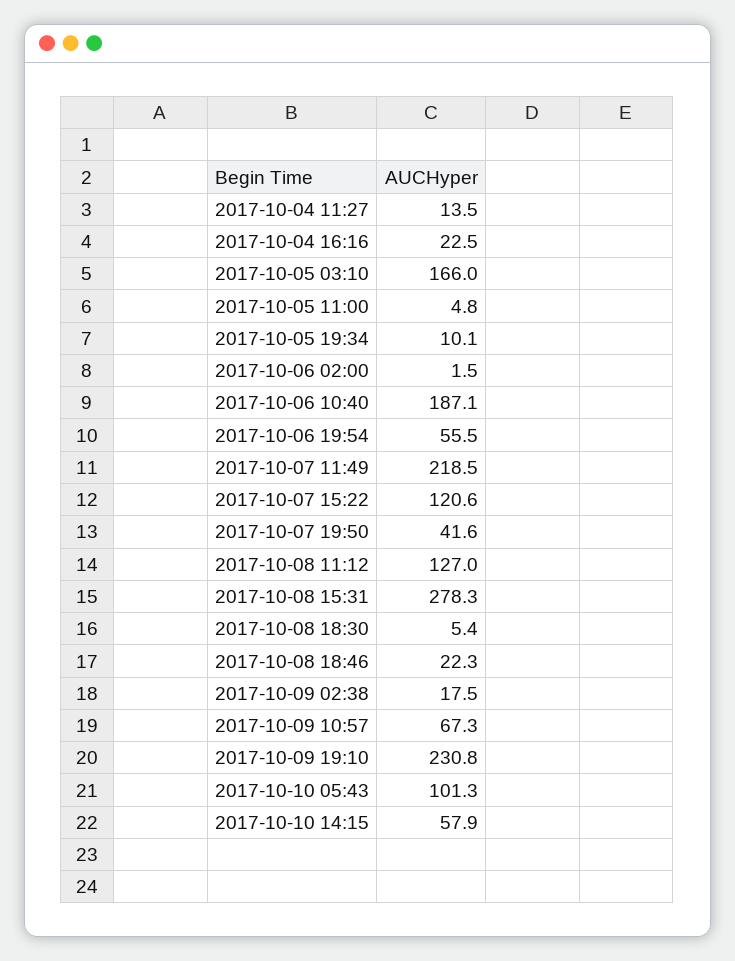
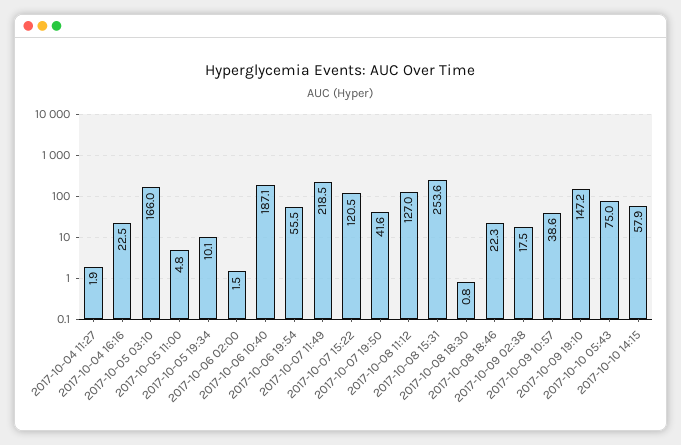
  {
-   "2017-10-04 11:27": 13.5,
+   "2017-10-04 11:27": 1.9,
    "2017-10-04 16:16": 22.5,
    "2017-10-05 03:10": 166,
    "2017-10-05 11:00": 4.8,
    "2017-10-05 19:34": 10.1,
    "2017-10-06 02:00": 1.5,
    "2017-10-06 10:40": 187.1,
    "2017-10-06 19:54": 55.5,
    "2017-10-07 11:49": 218.5,
-   "2017-10-07 15:22": 120.6,
+   "2017-10-07 15:22": 120.5,
    "2017-10-07 19:50": 41.6,
    "2017-10-08 11:12": 127,
-   "2017-10-08 15:31": 278.3,
+   "2017-10-08 15:31": 253.6,
-   "2017-10-08 18:30": 5.4,
+   "2017-10-08 18:30": 0.8,
    "2017-10-08 18:46": 22.3,
    "2017-10-09 02:38": 17.5,
-   "2017-10-09 10:57": 67.3,
+   "2017-10-09 10:57": 38.6,
-   "2017-10-09 19:10": 230.8,
+   "2017-10-09 19:10": 147.2,
-   "2017-10-10 05:43": 101.3,
+   "2017-10-10 05:43": 75,
    "2017-10-10 14:15": 57.9
  }

